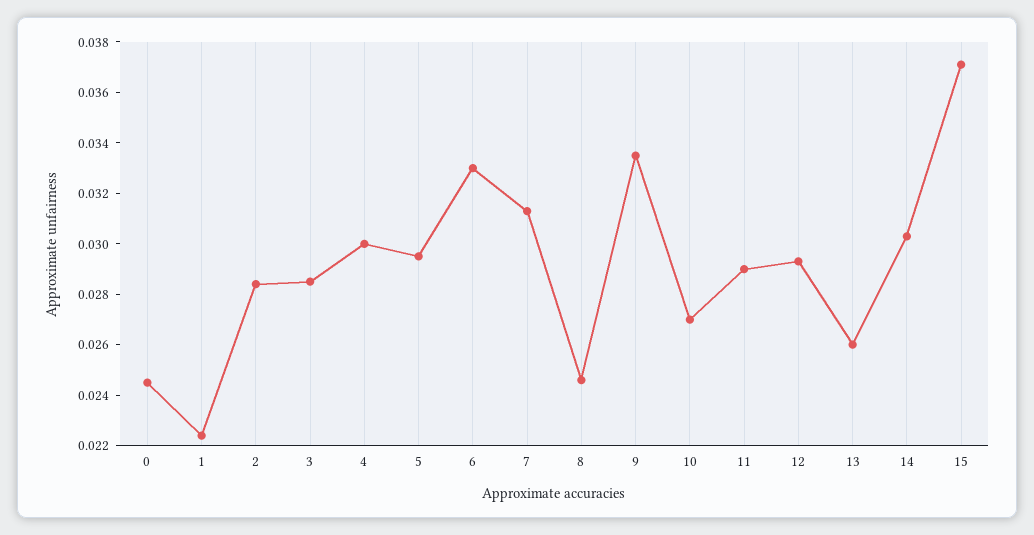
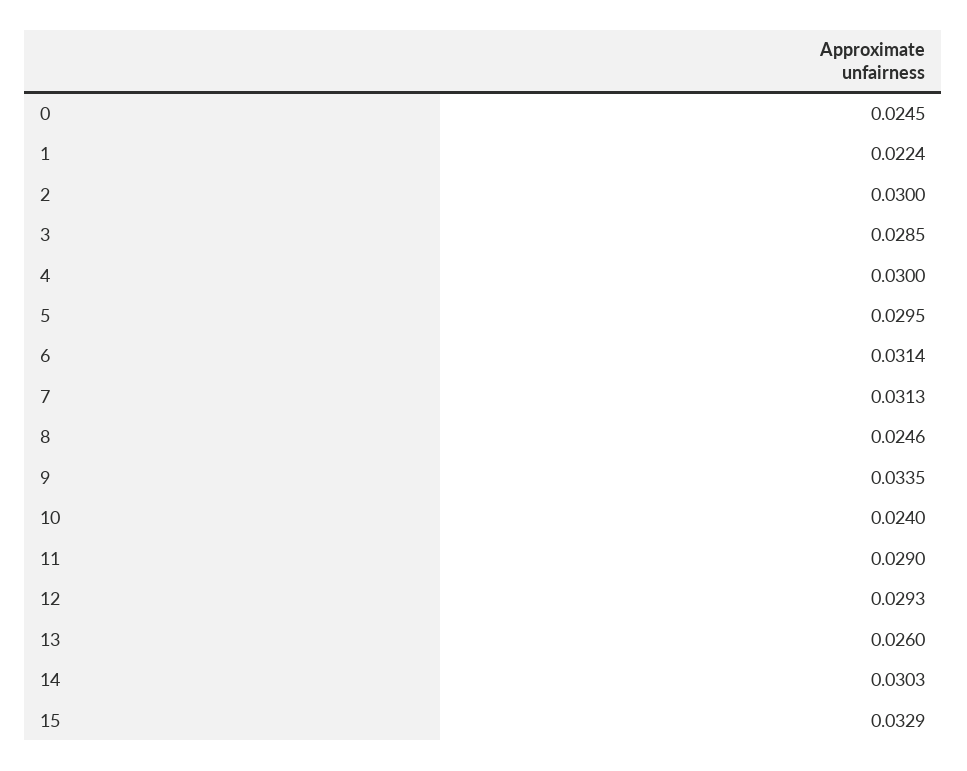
  {
    "0": 0.0245,
    "1": 0.0224,
-   "2": 0.0285,
+   "2": 0.03,
    "3": 0.0285,
    "4": 0.03,
    "5": 0.0295,
-   "6": 0.033,
+   "6": 0.0314,
    "7": 0.0313,
    "8": 0.0246,
    "9": 0.0335,
-   "10": 0.027,
+   "10": 0.024,
    "11": 0.029,
    "12": 0.0293,
    "13": 0.026,
    "14": 0.0303,
-   "15": 0.037
+   "15": 0.0329
  }

